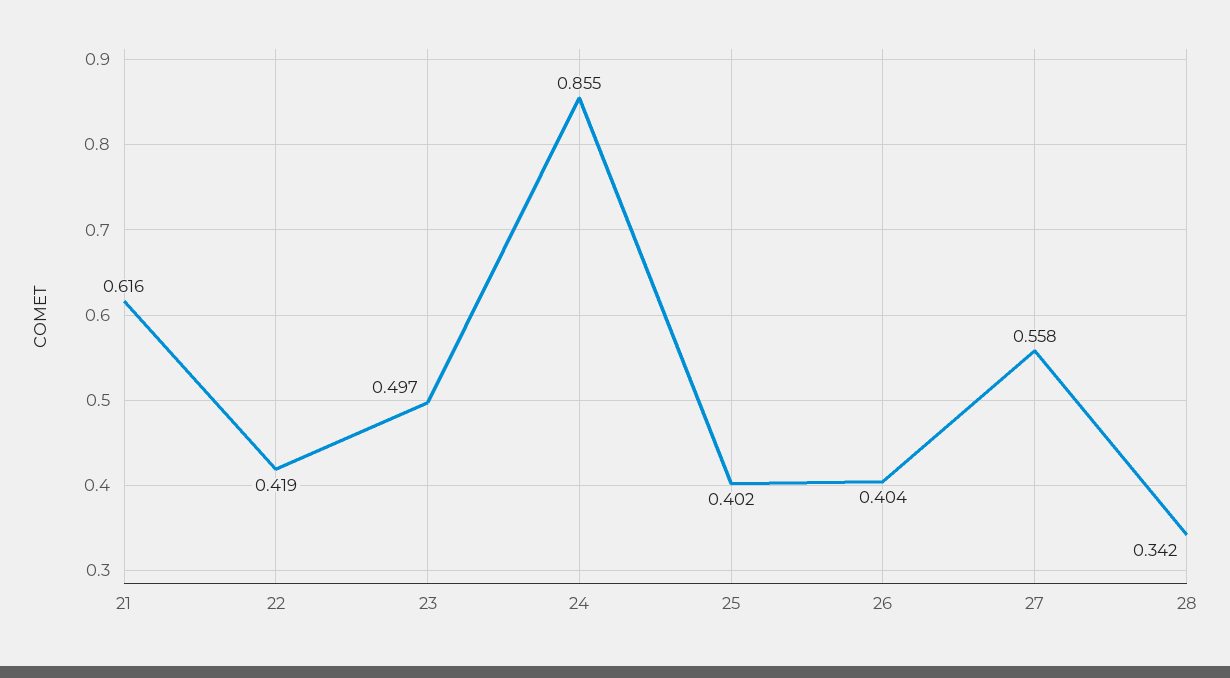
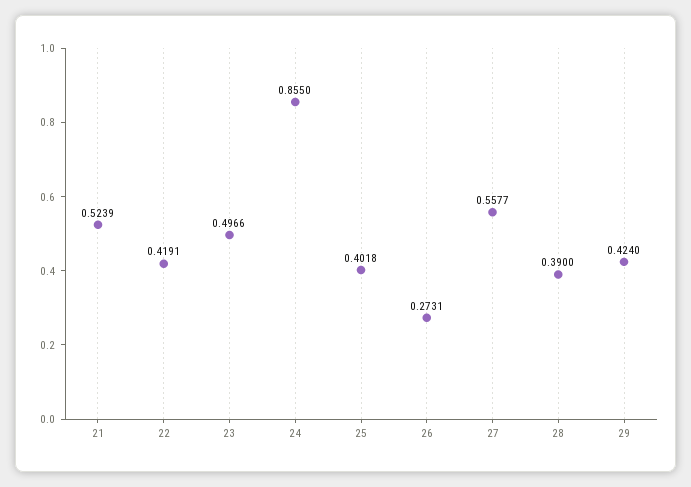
  {
-   "21": 0.616,
+   "21": 0.5239,
    "22": 0.4191,
    "23": 0.4966,
    "24": 0.855,
    "25": 0.4018,
-   "26": 0.404,
+   "26": 0.2731,
    "27": 0.5577,
-   "28": 0.342
+   "28": 0.39,
+   "29": 0.424
  }

